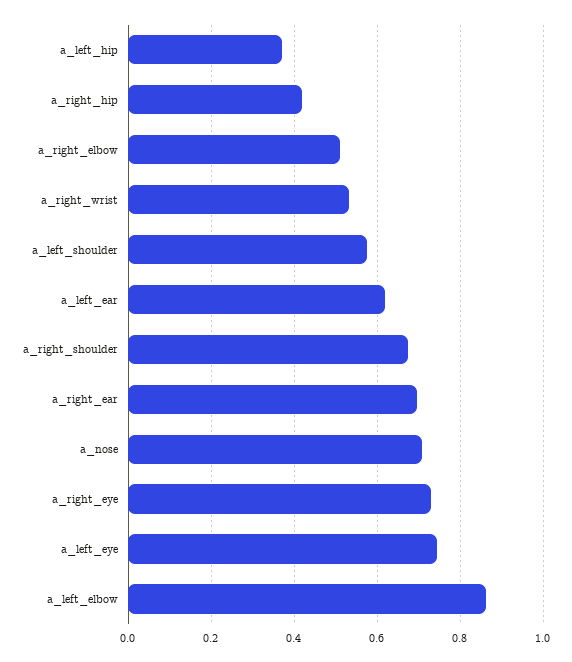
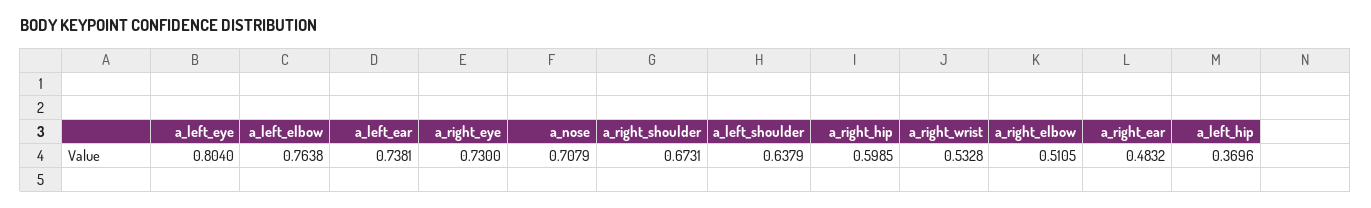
  {
    "a_left_hip": 0.3696,
-   "a_right_hip": 0.42,
+   "a_right_hip": 0.5985,
    "a_right_elbow": 0.5105,
    "a_right_wrist": 0.5328,
-   "a_left_shoulder": 0.58,
+   "a_left_shoulder": 0.6379,
-   "a_left_ear": 0.62,
+   "a_left_ear": 0.7381,
    "a_right_shoulder": 0.6731,
-   "a_right_ear": 0.7,
+   "a_right_ear": 0.4832,
    "a_nose": 0.7079,
    "a_right_eye": 0.73,
-   "a_left_eye": 0.74,
+   "a_left_eye": 0.804,
-   "a_left_elbow": 0.86
+   "a_left_elbow": 0.7638
  }

